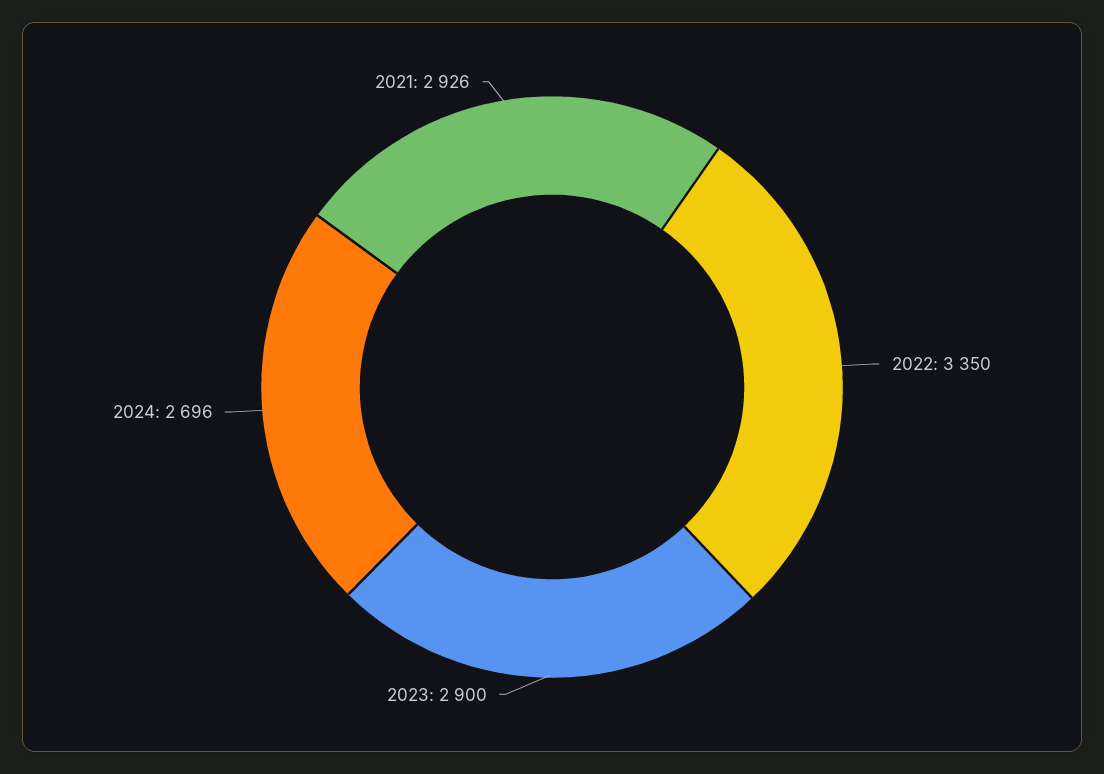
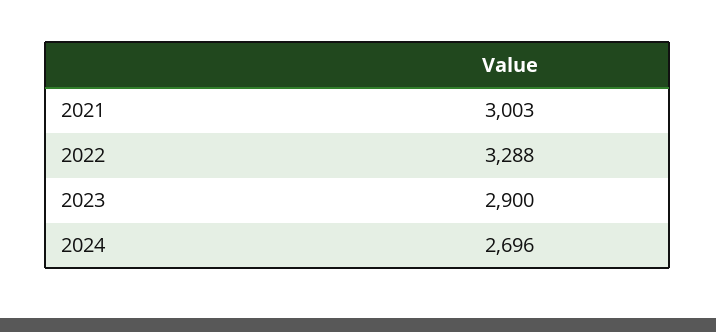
  {
-   "2022": 3350,
+   "2022": 3288,
    "2023": 2900,
    "2024": 2696,
-   "2021": 2926
+   "2021": 3003
  }

